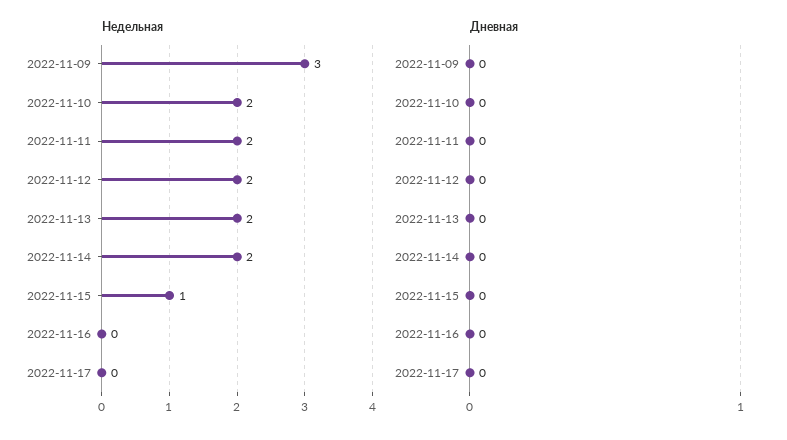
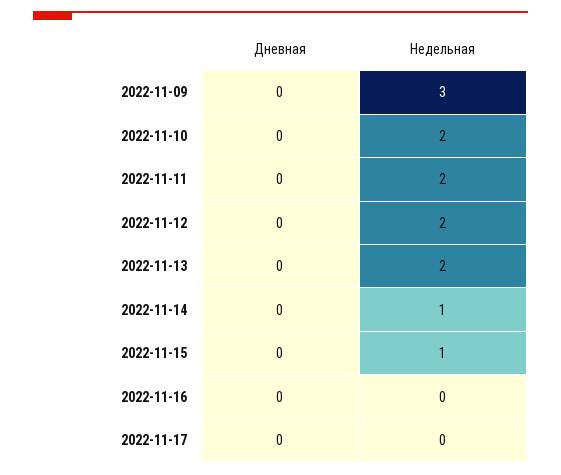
  {
    "Недельная": {
      "2022-11-09": 3,
      "2022-11-10": 2,
      "2022-11-11": 2,
      "2022-11-12": 2,
      "2022-11-13": 2,
-     "2022-11-14": 2,
+     "2022-11-14": 1,
      "2022-11-15": 1,
      "2022-11-16": 0,
      "2022-11-17": 0
    },
    "Дневная": {
      "2022-11-09": 0,
      "2022-11-10": 0,
      "2022-11-11": 0,
      "2022-11-12": 0,
      "2022-11-13": 0,
      "2022-11-14": 0,
      "2022-11-15": 0,
      "2022-11-16": 0,
      "2022-11-17": 0
    }
  }

